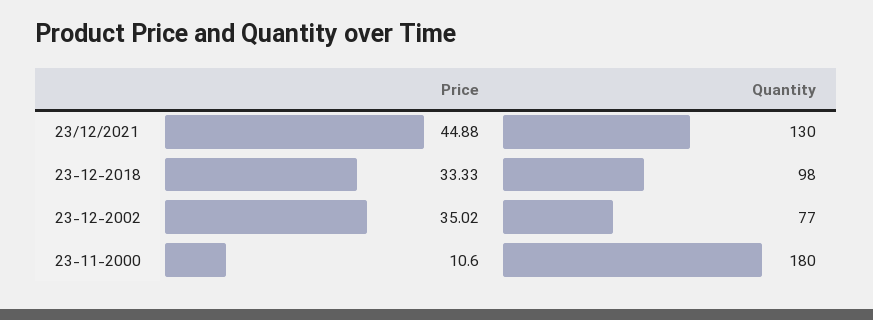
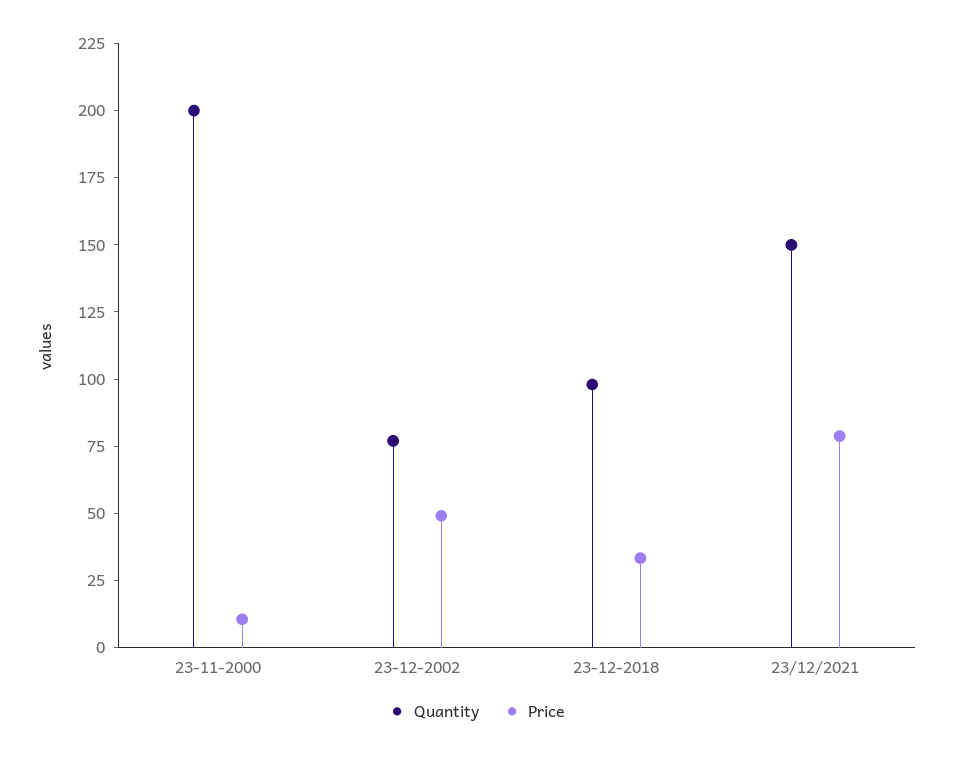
  {
    "Price": {
-     "23/12/2021": 44.88,
+     "23/12/2021": 80,
      "23-12-2018": 33.33,
-     "23-12-2002": 35.02,
+     "23-12-2002": 50,
      "23-11-2000": 10.6
    },
    "Quantity": {
-     "23/12/2021": 130,
+     "23/12/2021": 150,
      "23-12-2018": 98,
      "23-12-2002": 77,
-     "23-11-2000": 180
+     "23-11-2000": 200
    }
  }

